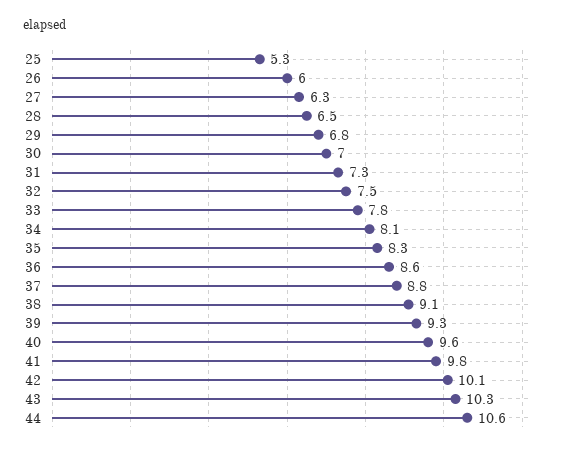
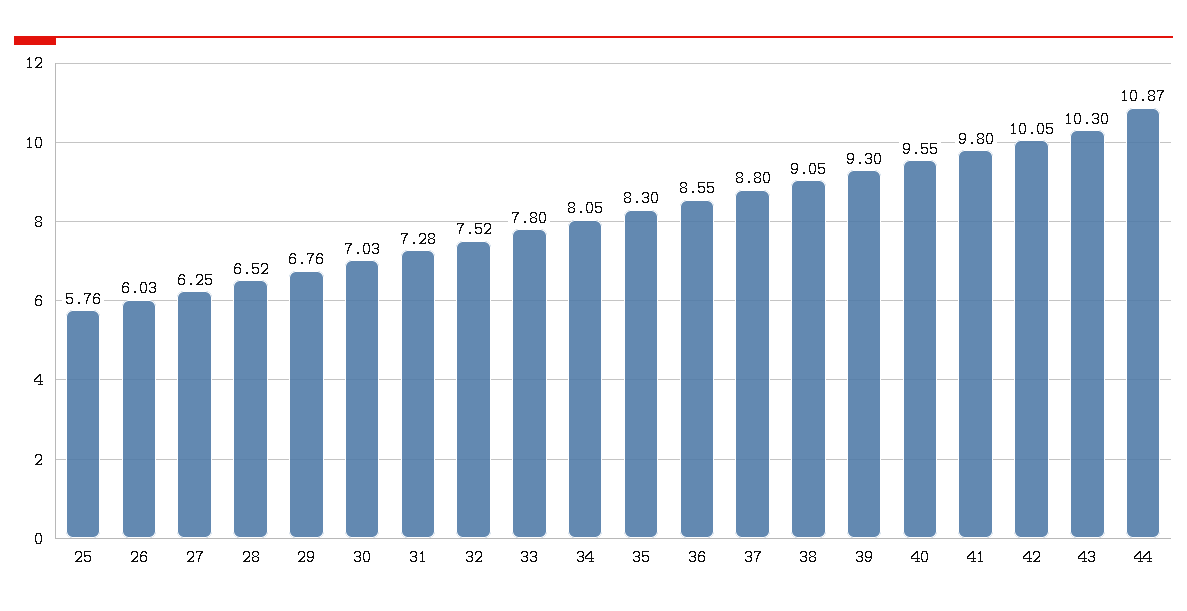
  {
-   "25": 5.3,
+   "25": 5.76,
    "26": 6.03,
    "27": 6.25,
    "28": 6.52,
    "29": 6.76,
    "30": 7.03,
    "31": 7.28,
    "32": 7.52,
    "33": 7.8,
    "34": 8.05,
    "35": 8.3,
    "36": 8.55,
    "37": 8.8,
    "38": 9.05,
    "39": 9.3,
    "40": 9.55,
    "41": 9.8,
    "42": 10.05,
    "43": 10.3,
-   "44": 10.6
+   "44": 10.87
  }

